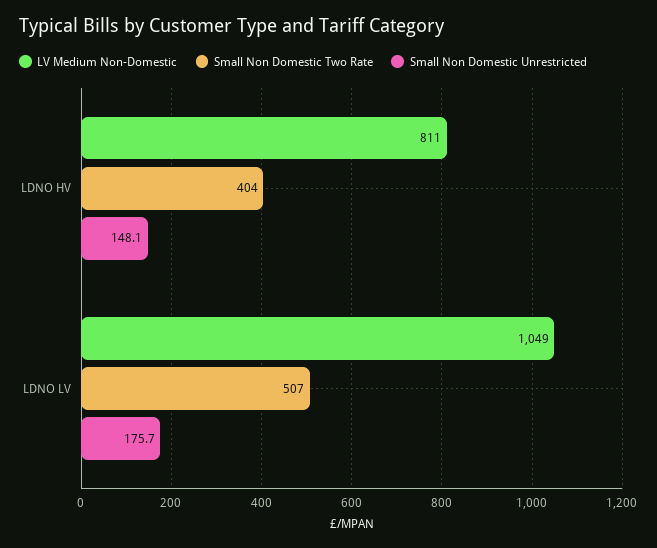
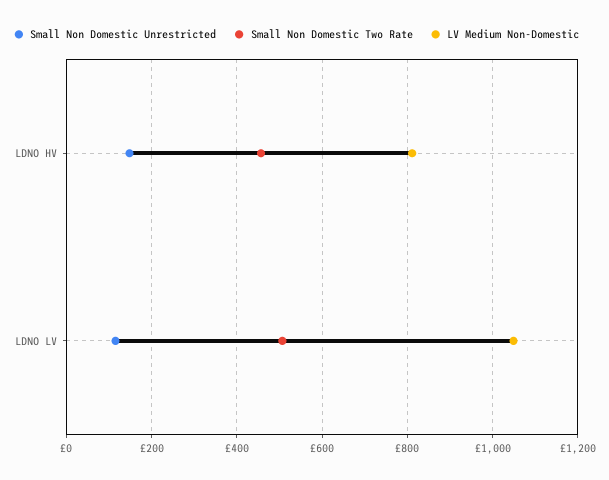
  {
    "LV Medium Non-Domestic": {
      "LDNO HV": 811,
      "LDNO LV": 1049
    },
    "Small Non Domestic Two Rate": {
-     "LDNO HV": 404,
+     "LDNO HV": 460,
      "LDNO LV": 507
    },
    "Small Non Domestic Unrestricted": {
      "LDNO HV": 148.1,
-     "LDNO LV": 175.7
+     "LDNO LV": 120
    }
  }

